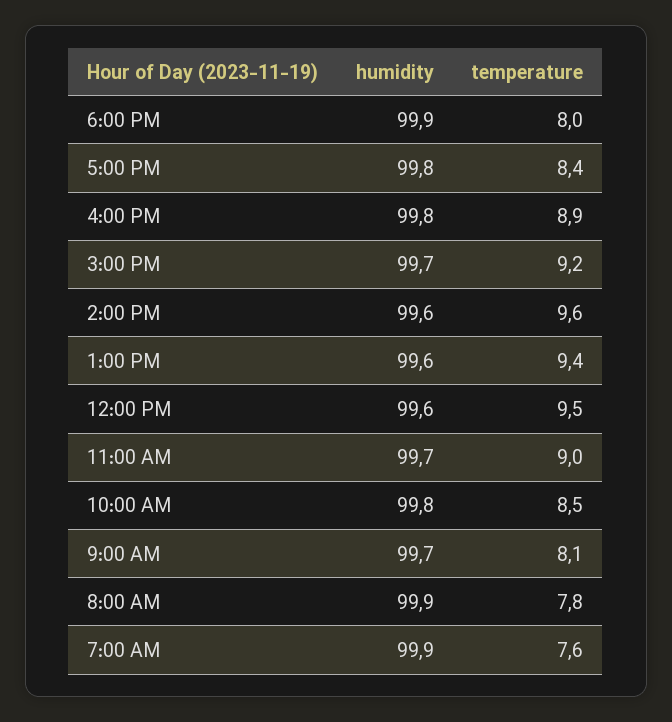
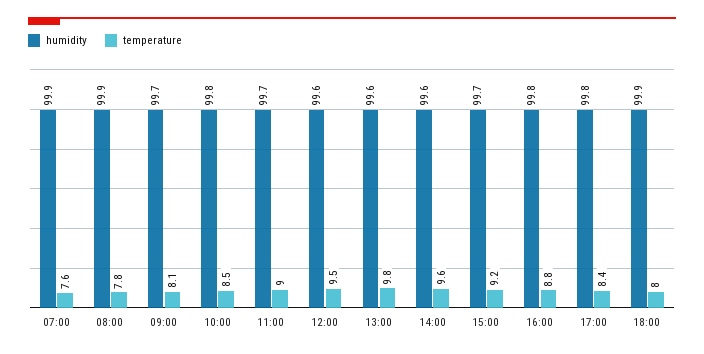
  {
    "humidity": {
      "6:00 PM": 99.9,
      "5:00 PM": 99.8,
      "4:00 PM": 99.8,
      "3:00 PM": 99.7,
      "2:00 PM": 99.6,
      "1:00 PM": 99.6,
      "12:00 PM": 99.6,
      "11:00 AM": 99.7,
      "10:00 AM": 99.8,
      "9:00 AM": 99.7,
      "8:00 AM": 99.9,
      "7:00 AM": 99.9
    },
    "temperature": {
      "6:00 PM": 8,
      "5:00 PM": 8.4,
-     "4:00 PM": 8.9,
+     "4:00 PM": 8.8,
      "3:00 PM": 9.2,
      "2:00 PM": 9.6,
-     "1:00 PM": 9.4,
+     "1:00 PM": 9.8,
      "12:00 PM": 9.5,
      "11:00 AM": 9,
      "10:00 AM": 8.5,
      "9:00 AM": 8.1,
      "8:00 AM": 7.8,
      "7:00 AM": 7.6
    }
  }

